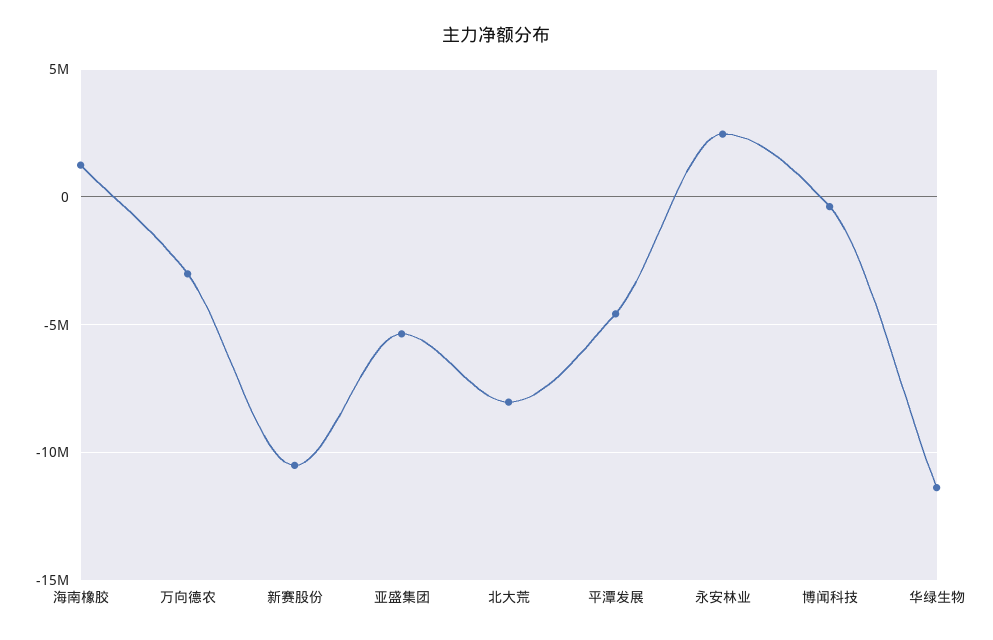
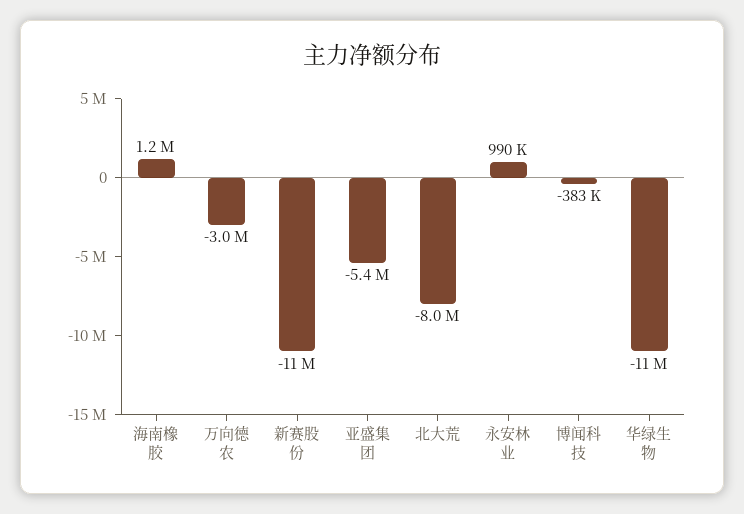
  {
    "海南橡胶": 1200000,
    "万向德农": -3000000,
    "新赛股份": -11000000,
    "亚盛集团": -5400000,
    "北大荒": -8000000,
-   "平潭发展": -4500000,
-   "永安林业": 2500000,
+   "永安林业": 990000,
    "博闻科技": -383000,
    "华绿生物": -11000000
  }

